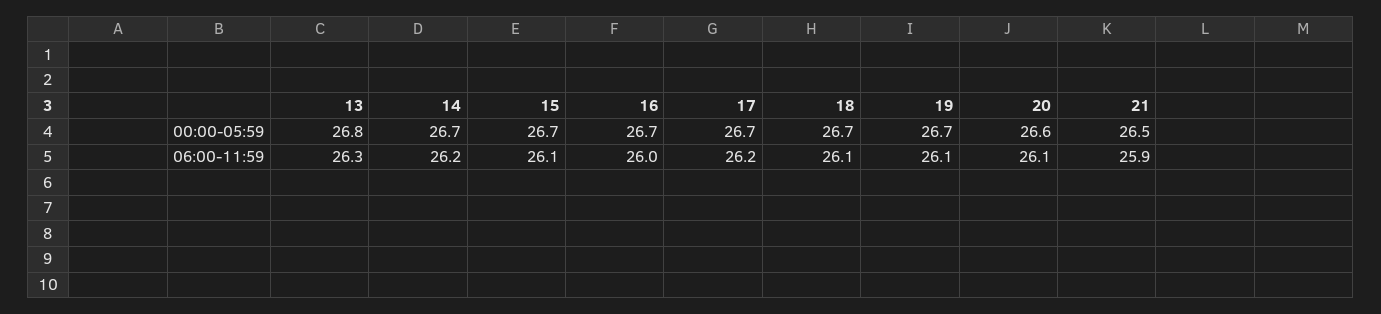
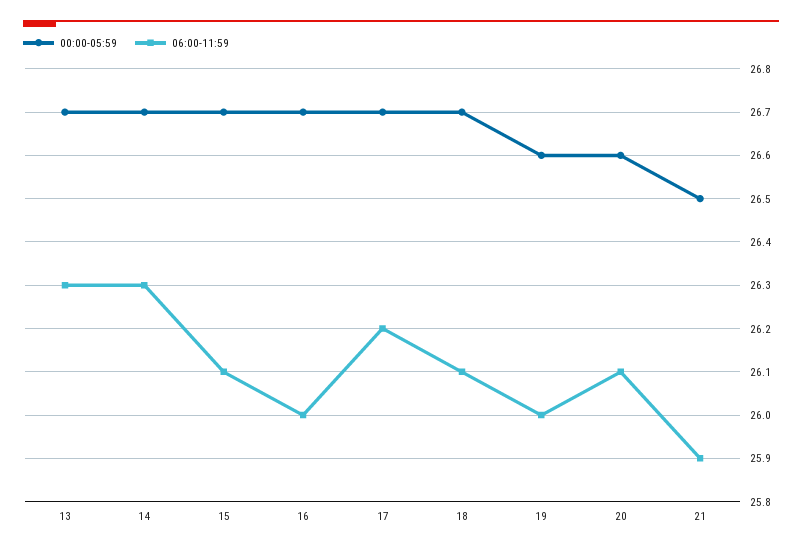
  {
    "00:00-05:59": {
-     "13": 26.8,
+     "13": 26.7,
      "14": 26.7,
      "15": 26.7,
      "16": 26.7,
      "17": 26.7,
      "18": 26.7,
-     "19": 26.7,
+     "19": 26.6,
      "20": 26.6,
      "21": 26.5
    },
    "06:00-11:59": {
      "13": 26.3,
-     "14": 26.2,
+     "14": 26.3,
      "15": 26.1,
      "16": 26,
      "17": 26.2,
      "18": 26.1,
-     "19": 26.1,
+     "19": 26,
      "20": 26.1,
      "21": 25.9
    }
  }

